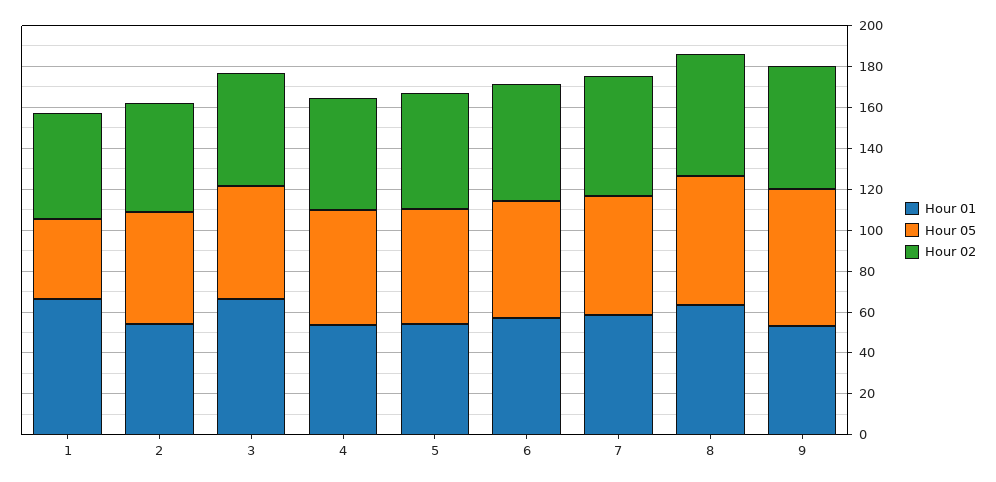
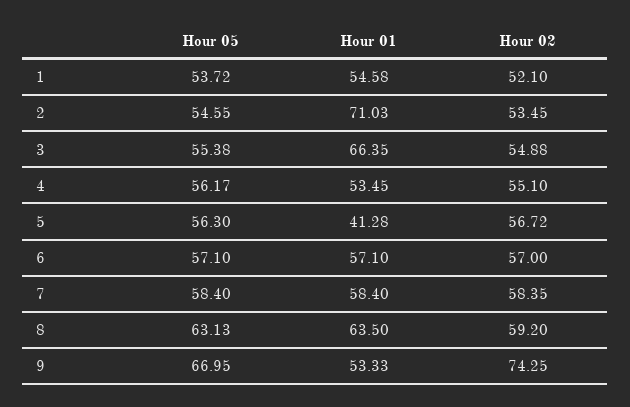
  {
    "Hour 01": {
-     "1": 65,
+     "1": 54.58,
-     "2": 55,
+     "2": 71.03,
      "3": 66.35,
      "4": 53.45,
-     "5": 55,
+     "5": 41.28,
      "6": 57.1,
      "7": 58.4,
      "8": 63.5,
      "9": 53.33
    },
    "Hour 05": {
-     "1": 40,
+     "1": 53.72,
      "2": 54.55,
      "3": 55.38,
      "4": 56.17,
      "5": 56.3,
      "6": 57.1,
      "7": 58.4,
      "8": 63.13,
      "9": 66.95
    },
    "Hour 02": {
      "1": 52.1,
      "2": 53.45,
      "3": 54.88,
      "4": 55.1,
      "5": 56.72,
      "6": 57,
      "7": 58.35,
      "8": 59.2,
-     "9": 60
+     "9": 74.25
    }
  }

